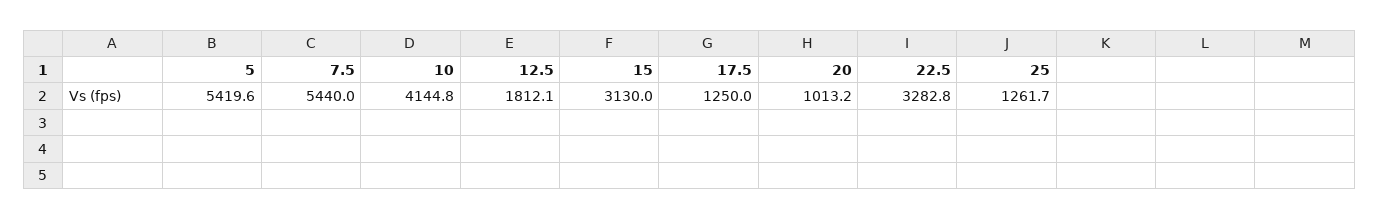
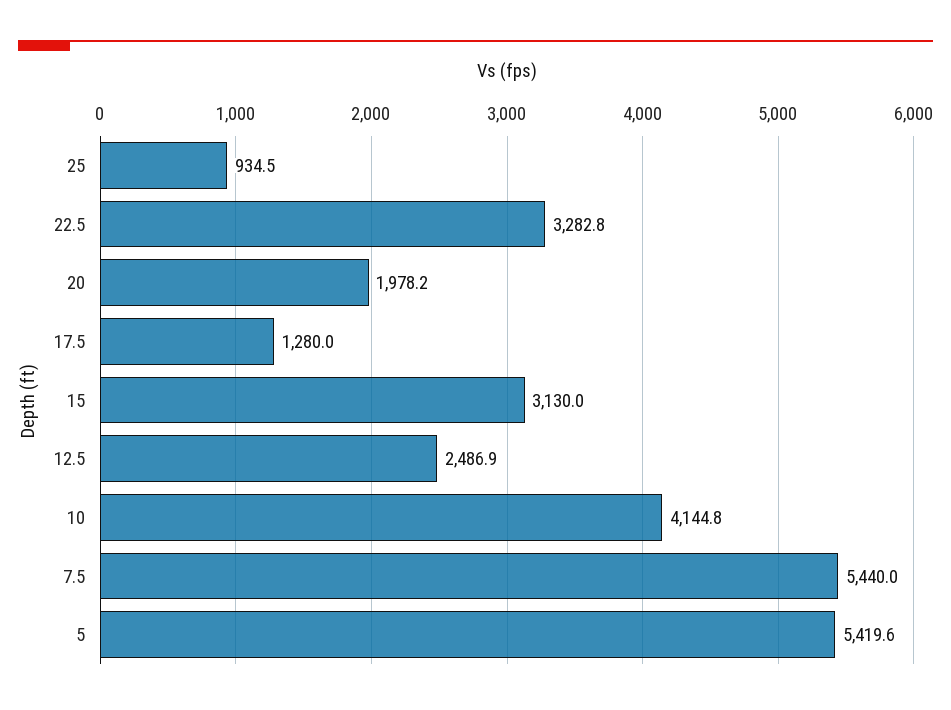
  {
    "5": 5419.6,
    "7.5": 5440,
    "10": 4144.8,
-   "12.5": 1812.1,
+   "12.5": 2486.9,
    "15": 3130,
-   "17.5": 1250,
+   "17.5": 1280,
-   "20": 1013.2,
+   "20": 1978.2,
    "22.5": 3282.8,
-   "25": 1261.7
+   "25": 934.5
  }

